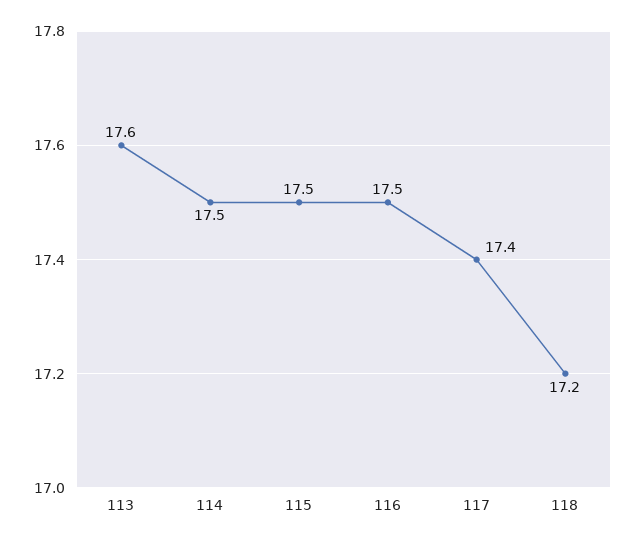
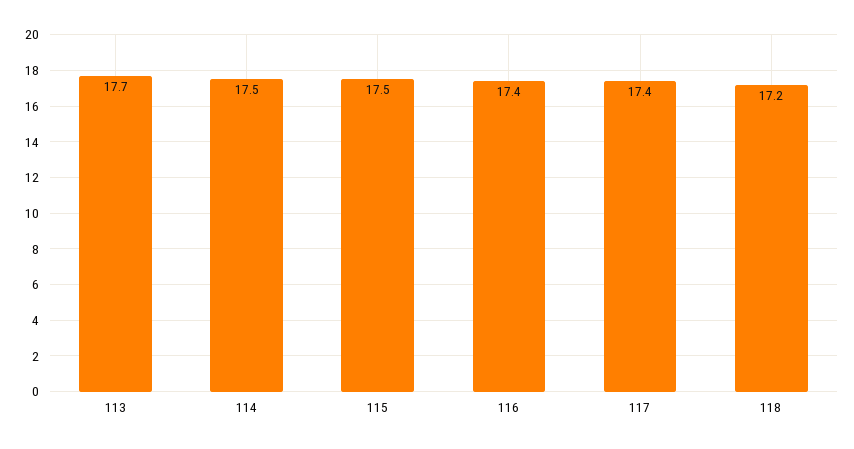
  {
-   "113": 17.6,
+   "113": 17.7,
    "114": 17.5,
    "115": 17.5,
-   "116": 17.5,
+   "116": 17.4,
    "117": 17.4,
    "118": 17.2
  }

